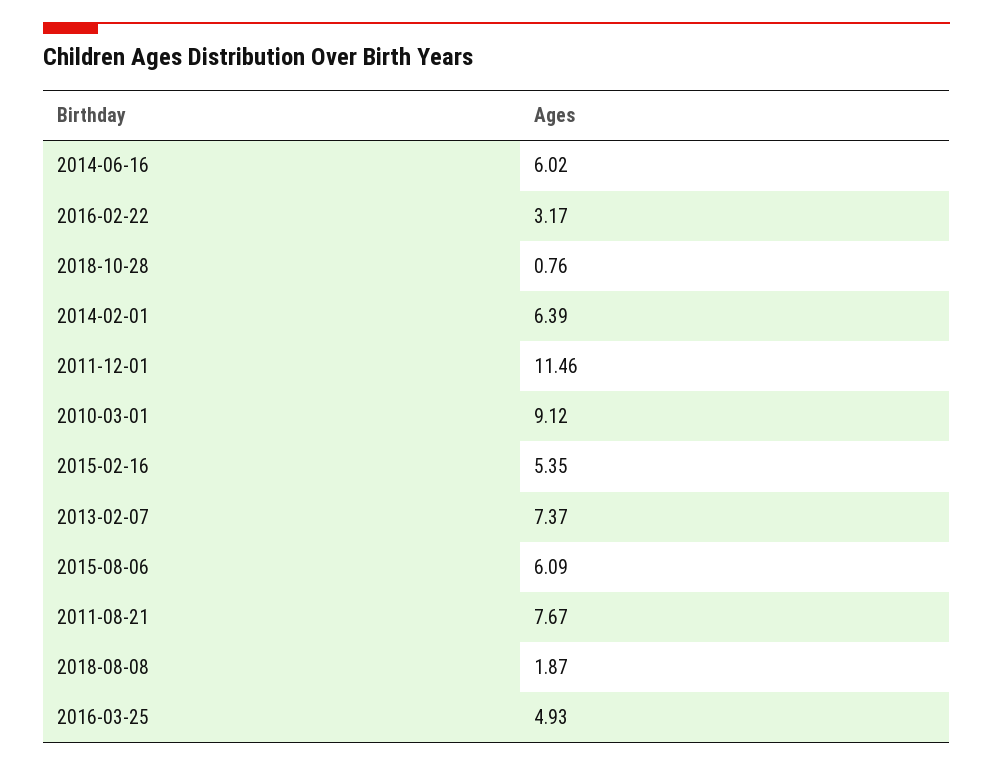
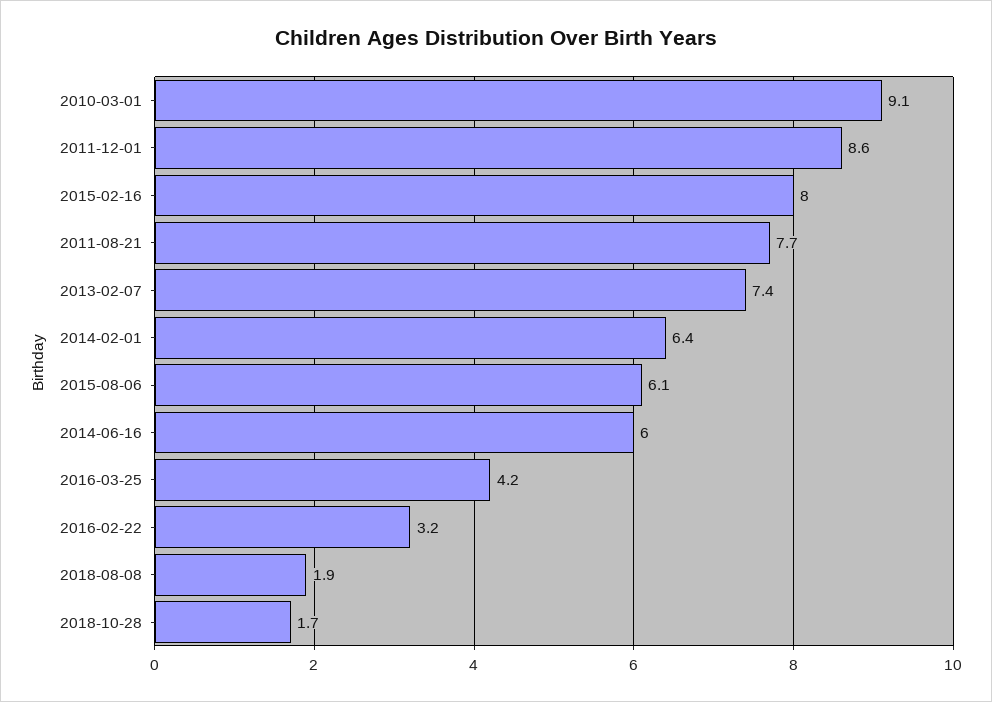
  {
    "2014-06-16": 6.02,
    "2016-02-22": 3.17,
-   "2018-10-28": 0.76,
+   "2018-10-28": 1.7,
    "2014-02-01": 6.39,
-   "2011-12-01": 11.46,
+   "2011-12-01": 8.6,
    "2010-03-01": 9.12,
-   "2015-02-16": 5.35,
+   "2015-02-16": 8,
    "2013-02-07": 7.37,
    "2015-08-06": 6.09,
    "2011-08-21": 7.67,
    "2018-08-08": 1.87,
-   "2016-03-25": 4.93
+   "2016-03-25": 4.2
  }

